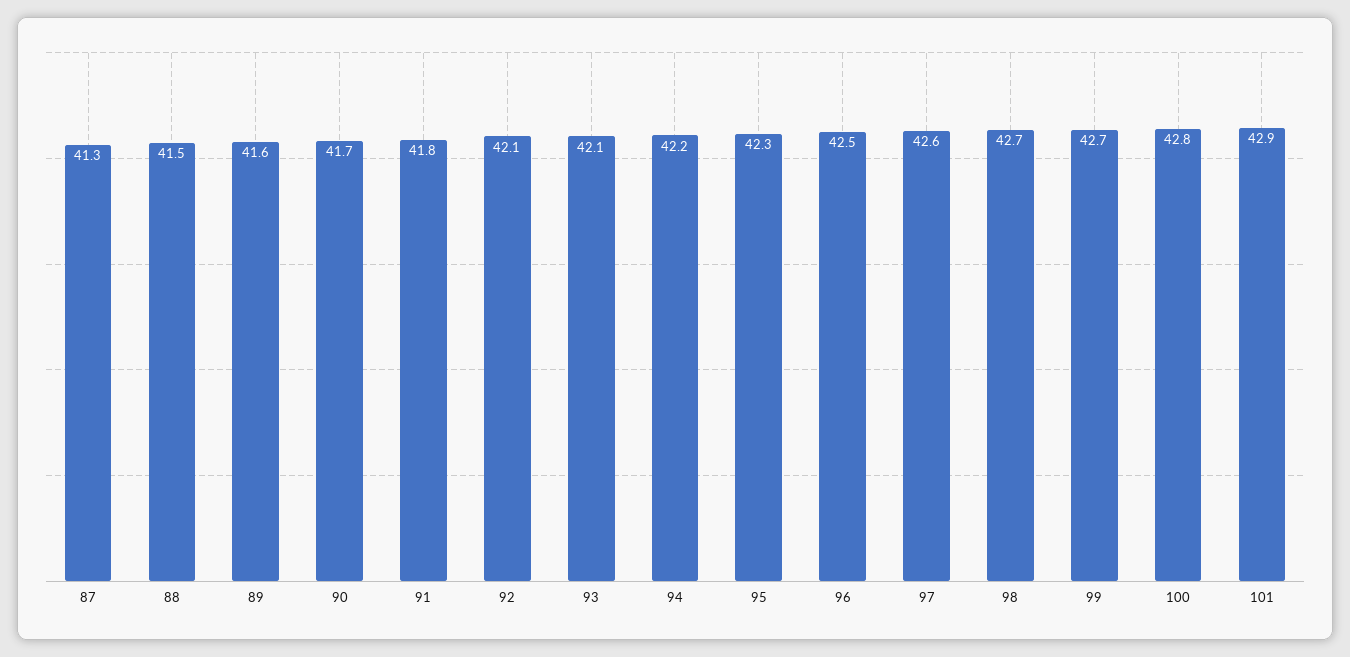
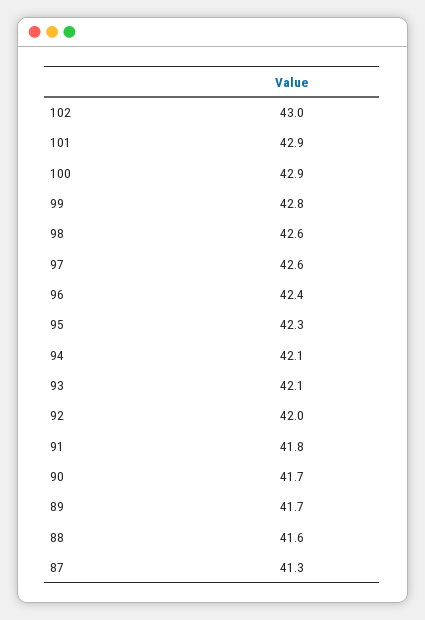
  {
    "87": 41.3,
-   "88": 41.5,
+   "88": 41.6,
-   "89": 41.6,
+   "89": 41.7,
    "90": 41.7,
    "91": 41.8,
-   "92": 42.1,
+   "92": 42,
    "93": 42.1,
-   "94": 42.2,
+   "94": 42.1,
    "95": 42.3,
-   "96": 42.5,
+   "96": 42.4,
    "97": 42.6,
-   "98": 42.7,
+   "98": 42.6,
-   "99": 42.7,
+   "99": 42.8,
-   "100": 42.8,
+   "100": 42.9,
-   "101": 42.9
+   "101": 42.9,
+   "102": 43
  }

